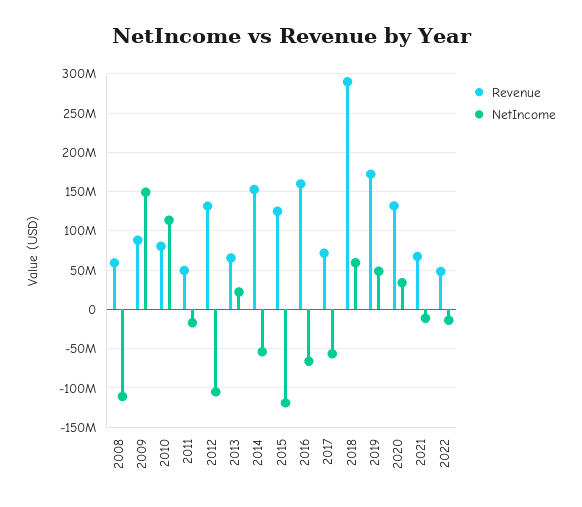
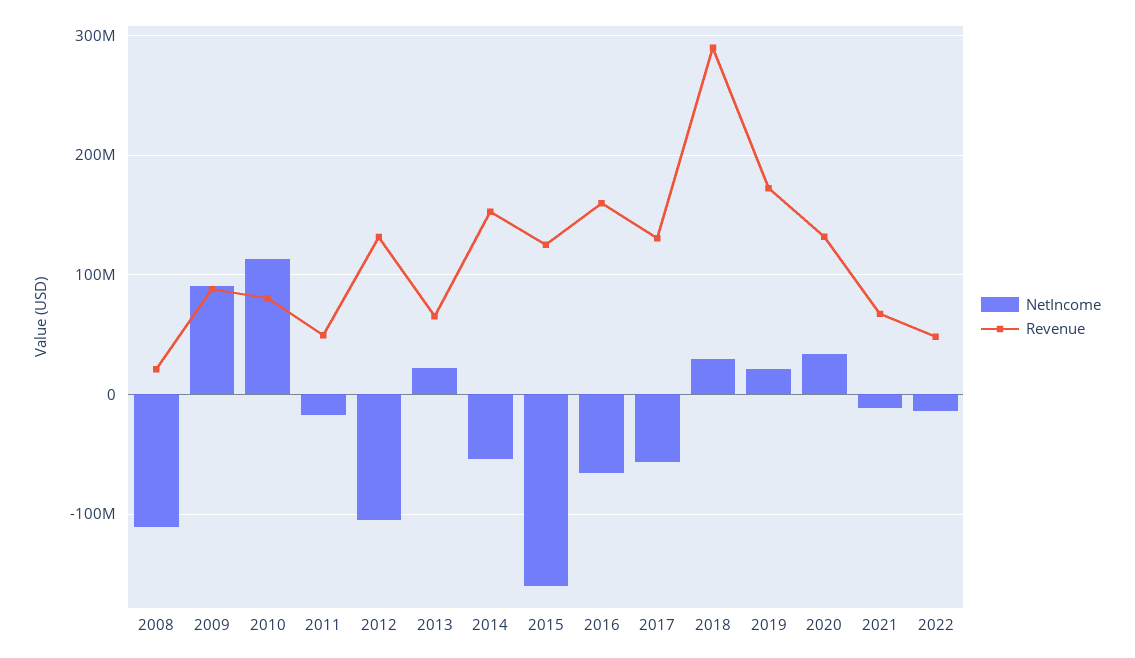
  {
    "Revenue": {
-     "2008": 60000000,
+     "2008": 20000000,
      "2009": 90000000,
      "2010": 80000000,
      "2011": 50000000,
      "2012": 130000000,
      "2013": 70000000,
      "2014": 150000000,
      "2015": 130000000,
      "2016": 160000000,
-     "2017": 70000000,
+     "2017": 130000000,
      "2018": 290000000,
      "2019": 170000000,
      "2020": 130000000,
      "2021": 70000000,
      "2022": 50000000
    },
    "NetIncome": {
      "2008": -110000000,
-     "2009": 150000000,
+     "2009": 90000000,
      "2010": 110000000,
      "2011": -20000000,
      "2012": -110000000,
      "2013": 20000000,
      "2014": -50000000,
-     "2015": -120000000,
+     "2015": -160000000,
      "2016": -70000000,
      "2017": -60000000,
-     "2018": 60000000,
+     "2018": 30000000,
-     "2019": 50000000,
+     "2019": 20000000,
      "2020": 30000000,
      "2021": -10000000,
      "2022": -10000000
    }
  }

